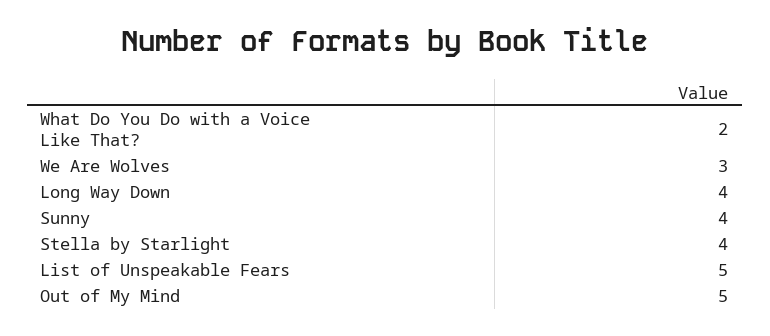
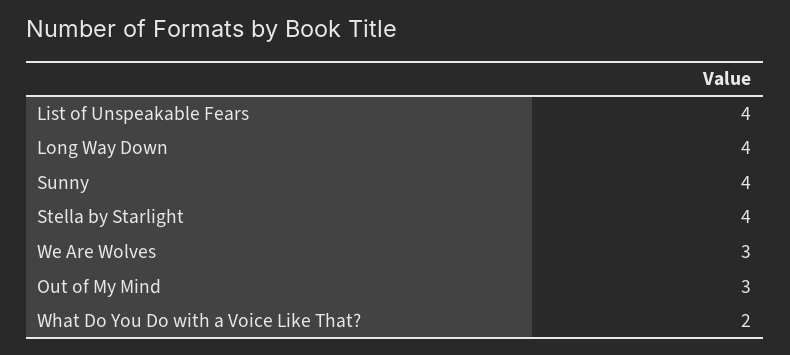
  {
    "What Do You Do with a Voice Like That?": 2,
    "We Are Wolves": 3,
    "Long Way Down": 4,
    "Sunny": 4,
    "Stella by Starlight": 4,
-   "List of Unspeakable Fears": 5,
+   "List of Unspeakable Fears": 4,
-   "Out of My Mind": 5
+   "Out of My Mind": 3
  }

